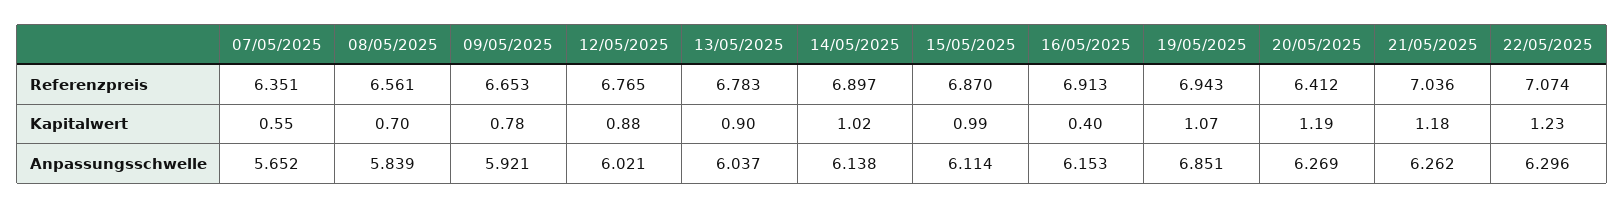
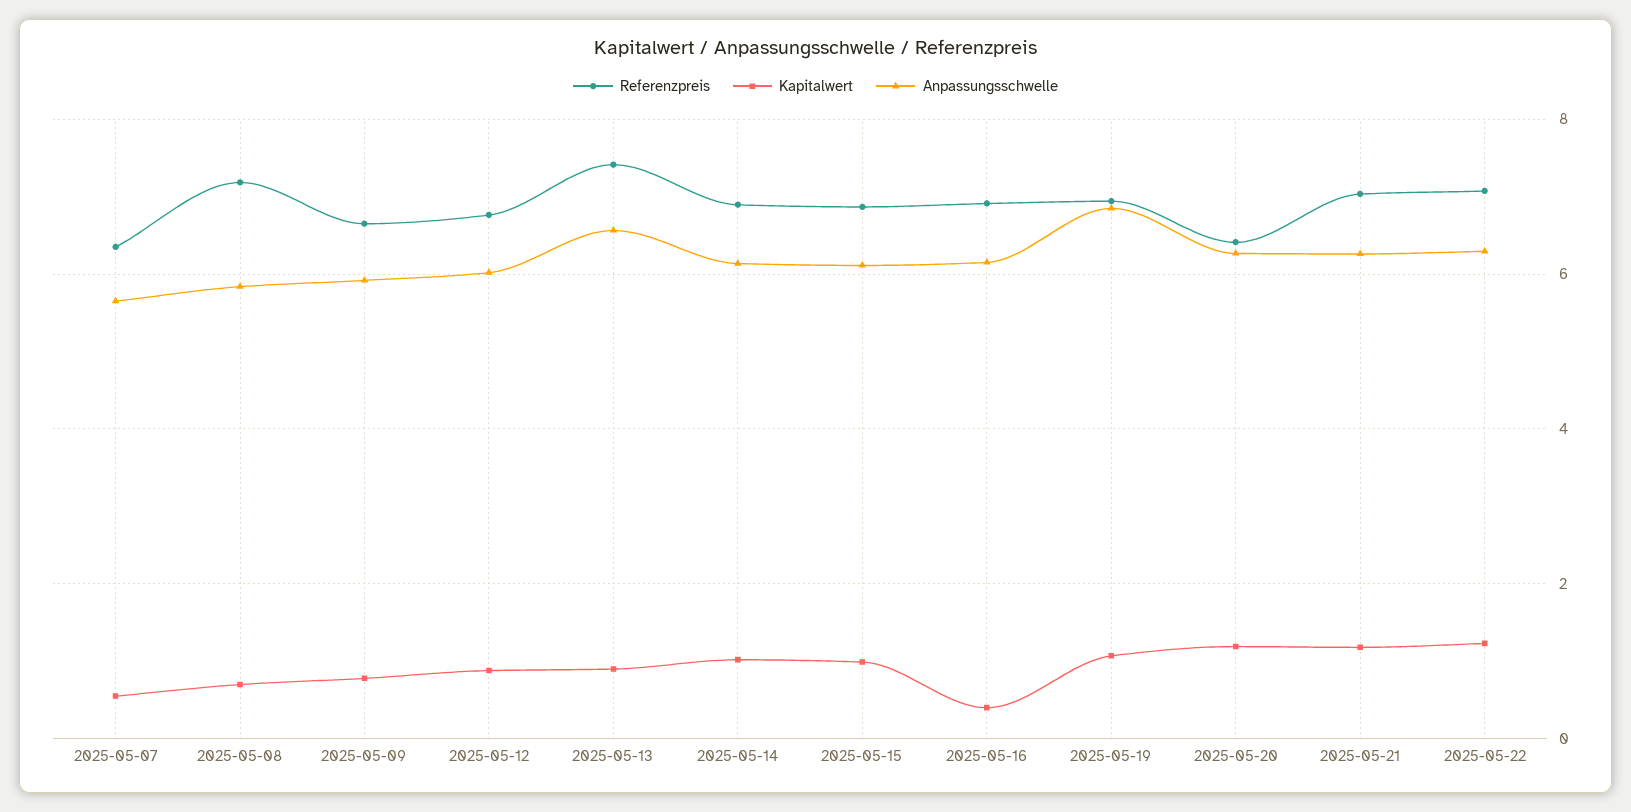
  {
    "Referenzpreis": {
      "07/05/2025": 6.351,
-     "08/05/2025": 6.561,
+     "08/05/2025": 7.2,
      "09/05/2025": 6.653,
      "12/05/2025": 6.765,
-     "13/05/2025": 6.783,
+     "13/05/2025": 7.4,
      "14/05/2025": 6.897,
      "15/05/2025": 6.87,
      "16/05/2025": 6.913,
      "19/05/2025": 6.943,
      "20/05/2025": 6.412,
      "21/05/2025": 7.036,
      "22/05/2025": 7.074
    },
    "Kapitalwert": {
      "07/05/2025": 0.55,
      "08/05/2025": 0.7,
      "09/05/2025": 0.78,
      "12/05/2025": 0.88,
      "13/05/2025": 0.9,
      "14/05/2025": 1.02,
      "15/05/2025": 0.99,
      "16/05/2025": 0.4,
      "19/05/2025": 1.07,
      "20/05/2025": 1.19,
      "21/05/2025": 1.18,
      "22/05/2025": 1.23
    },
    "Anpassungsschwelle": {
      "07/05/2025": 5.652,
      "08/05/2025": 5.839,
      "09/05/2025": 5.921,
      "12/05/2025": 6.021,
-     "13/05/2025": 6.037,
+     "13/05/2025": 6.6,
      "14/05/2025": 6.138,
      "15/05/2025": 6.114,
      "16/05/2025": 6.153,
      "19/05/2025": 6.851,
      "20/05/2025": 6.269,
      "21/05/2025": 6.262,
      "22/05/2025": 6.296
    }
  }

